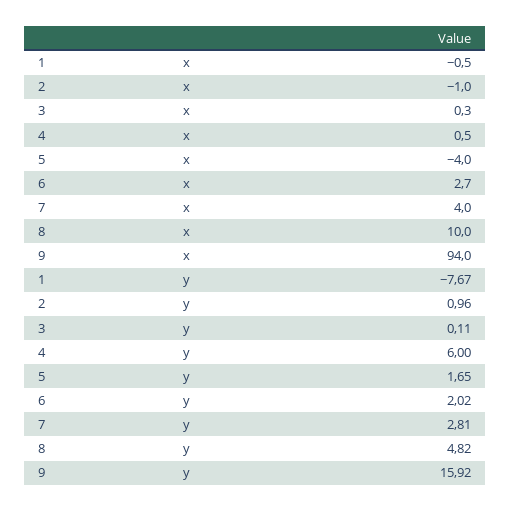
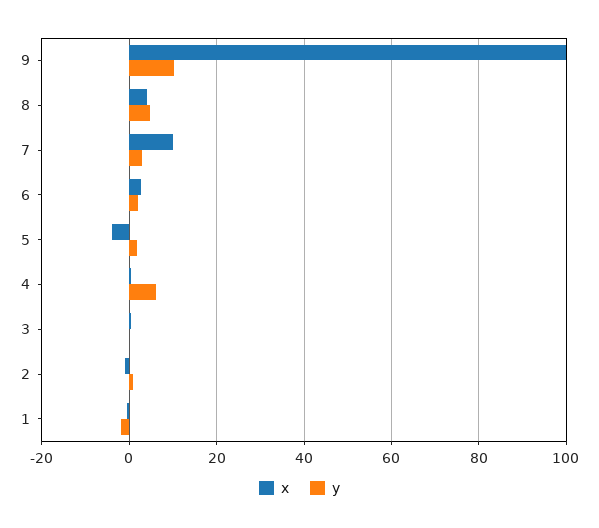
  {
    "x": {
      "1": -0.5,
      "2": -1,
      "3": 0.3,
      "4": 0.5,
      "5": -4,
      "6": 2.7,
-     "7": 4,
+     "7": 10,
-     "8": 10,
+     "8": 4,
-     "9": 94
+     "9": 100
    },
    "y": {
-     "1": -7.67,
+     "1": -2,
      "2": 0.96,
      "3": 0.11,
      "4": 6,
      "5": 1.65,
      "6": 2.02,
      "7": 2.81,
      "8": 4.82,
-     "9": 15.92
+     "9": 10
    }
  }

